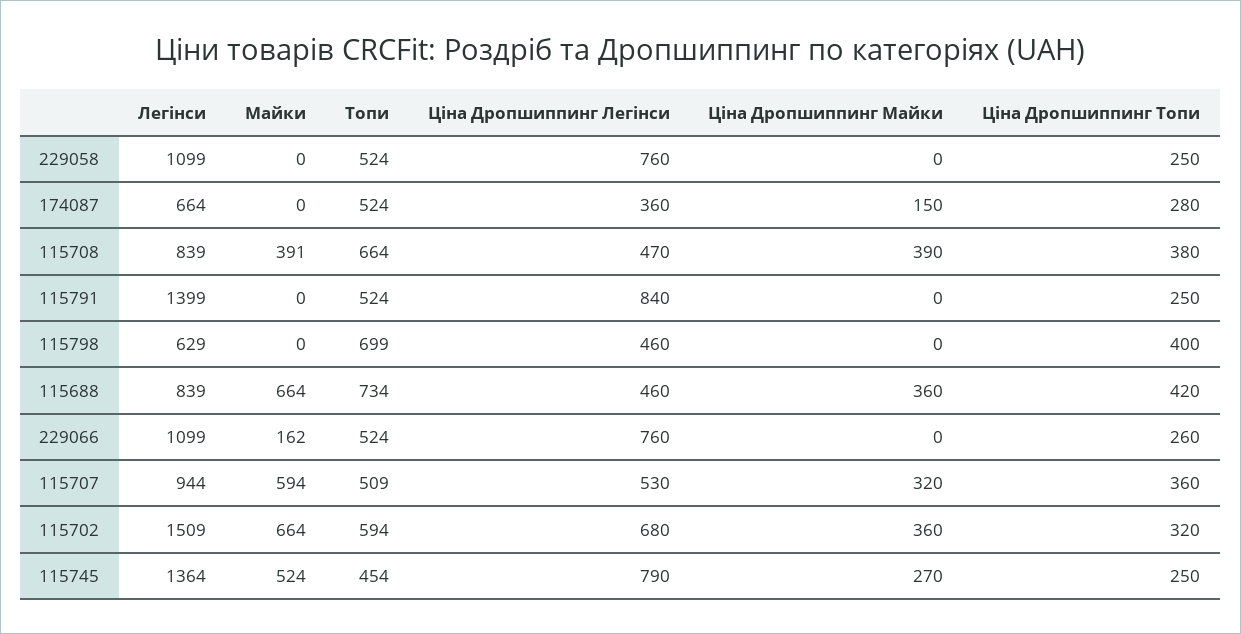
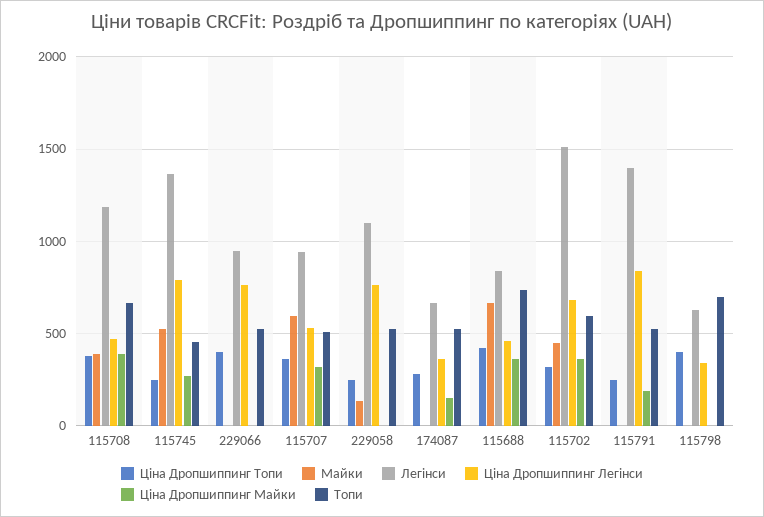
  {
    "Легінси": {
      "229058": 1099,
      "174087": 664,
-     "115708": 839,
+     "115708": 1200,
      "115791": 1399,
      "115798": 629,
      "115688": 839,
-     "229066": 1099,
+     "229066": 950,
      "115707": 944,
      "115702": 1509,
      "115745": 1364
    },
    "Майки": {
-     "229058": 0,
+     "229058": 150,
      "174087": 0,
      "115708": 391,
      "115791": 0,
      "115798": 0,
      "115688": 664,
-     "229066": 162,
+     "229066": 0,
      "115707": 594,
-     "115702": 664,
+     "115702": 450,
      "115745": 524
    },
    "Топи": {
      "229058": 524,
      "174087": 524,
      "115708": 664,
      "115791": 524,
      "115798": 699,
      "115688": 734,
      "229066": 524,
      "115707": 509,
      "115702": 594,
      "115745": 454
    },
    "Ціна Дропшиппинг Легінси": {
      "229058": 760,
      "174087": 360,
      "115708": 470,
      "115791": 840,
-     "115798": 460,
+     "115798": 350,
      "115688": 460,
      "229066": 760,
      "115707": 530,
      "115702": 680,
      "115745": 790
    },
    "Ціна Дропшиппинг Майки": {
      "229058": 0,
      "174087": 150,
      "115708": 390,
-     "115791": 0,
+     "115791": 200,
      "115798": 0,
      "115688": 360,
      "229066": 0,
      "115707": 320,
      "115702": 360,
      "115745": 270
    },
    "Ціна Дропшиппинг Топи": {
      "229058": 250,
      "174087": 280,
      "115708": 380,
      "115791": 250,
      "115798": 400,
      "115688": 420,
-     "229066": 260,
+     "229066": 400,
      "115707": 360,
      "115702": 320,
      "115745": 250
    }
  }

